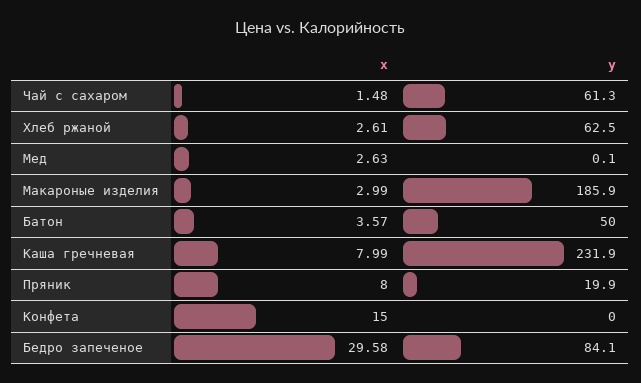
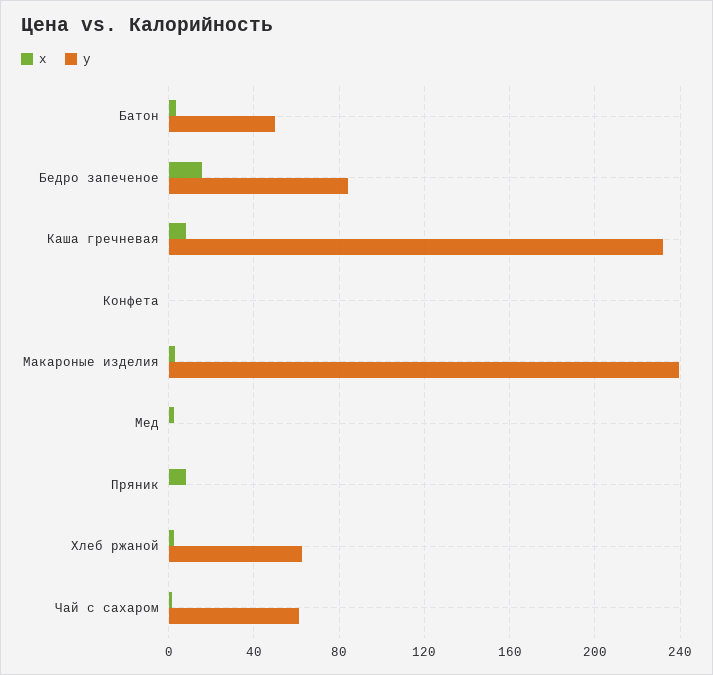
  {
    "x": {
      "Чай с сахаром": 1.48,
      "Хлеб ржаной": 2.61,
      "Мед": 2.63,
      "Макароные изделия": 2.99,
      "Батон": 3.57,
      "Каша гречневая": 7.99,
      "Пряник": 8,
-     "Конфета": 15,
+     "Конфета": 0,
-     "Бедро запеченое": 29.58
+     "Бедро запеченое": 15
    },
    "y": {
      "Чай с сахаром": 61.3,
      "Хлеб ржаной": 62.5,
      "Мед": 0.1,
-     "Макароные изделия": 185.9,
+     "Макароные изделия": 240,
      "Батон": 50,
      "Каша гречневая": 231.9,
-     "Пряник": 19.9,
+     "Пряник": 0,
      "Конфета": 0,
      "Бедро запеченое": 84.1
    }
  }

